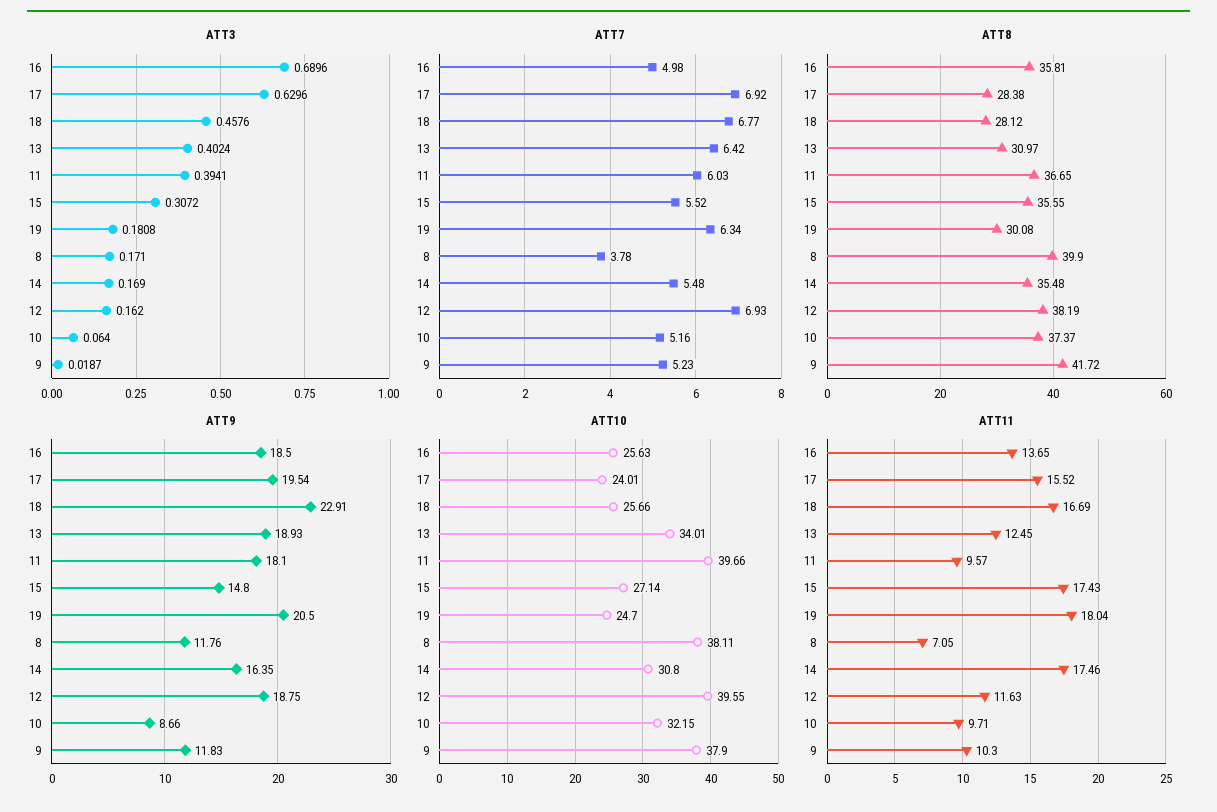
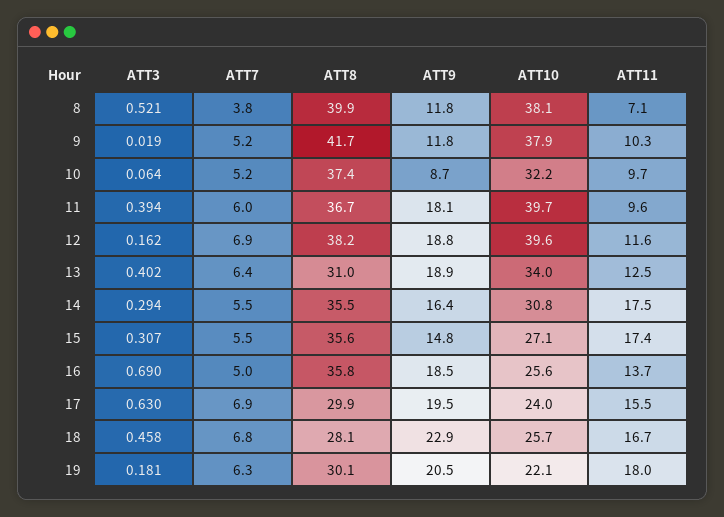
  {
    "ATT3": {
      "16": 0.6896,
      "17": 0.6296,
      "18": 0.4576,
      "13": 0.4024,
      "11": 0.3941,
      "15": 0.3072,
      "19": 0.1808,
-     "8": 0.171,
+     "8": 0.521,
-     "14": 0.169,
+     "14": 0.294,
      "12": 0.162,
      "10": 0.064,
      "9": 0.0187
    },
    "ATT7": {
      "16": 4.98,
      "17": 6.92,
      "18": 6.77,
      "13": 6.42,
      "11": 6.03,
      "15": 5.52,
      "19": 6.34,
      "8": 3.78,
      "14": 5.48,
      "12": 6.93,
      "10": 5.16,
      "9": 5.23
    },
    "ATT8": {
      "16": 35.81,
-     "17": 28.38,
+     "17": 29.9,
      "18": 28.12,
      "13": 30.97,
      "11": 36.65,
      "15": 35.55,
      "19": 30.08,
      "8": 39.9,
      "14": 35.48,
      "12": 38.19,
      "10": 37.37,
      "9": 41.72
    },
    "ATT9": {
      "16": 18.5,
      "17": 19.54,
      "18": 22.91,
      "13": 18.93,
      "11": 18.1,
      "15": 14.8,
      "19": 20.5,
      "8": 11.76,
      "14": 16.35,
      "12": 18.75,
      "10": 8.66,
      "9": 11.83
    },
    "ATT10": {
      "16": 25.63,
      "17": 24.01,
      "18": 25.66,
      "13": 34.01,
      "11": 39.66,
      "15": 27.14,
-     "19": 24.7,
+     "19": 22.1,
      "8": 38.11,
      "14": 30.8,
      "12": 39.55,
      "10": 32.15,
      "9": 37.9
    },
    "ATT11": {
      "16": 13.65,
      "17": 15.52,
      "18": 16.69,
      "13": 12.45,
      "11": 9.57,
      "15": 17.43,
      "19": 18.04,
      "8": 7.05,
      "14": 17.46,
      "12": 11.63,
      "10": 9.71,
      "9": 10.3
    }
  }

